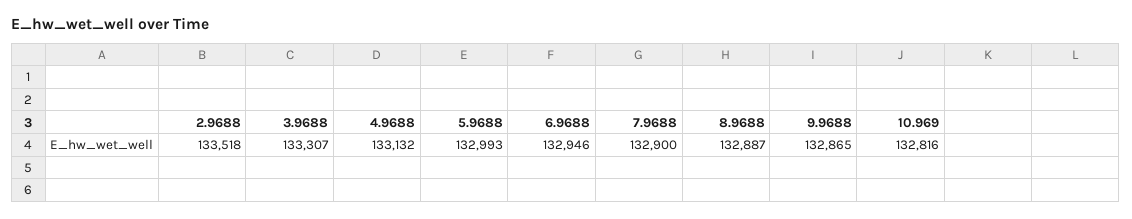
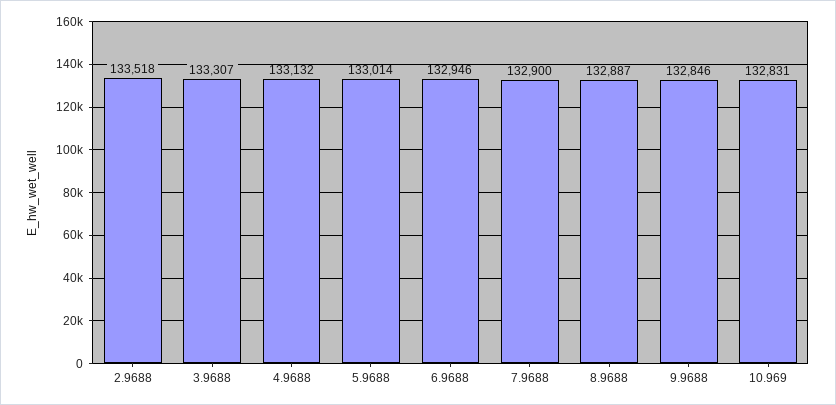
  {
    "2.9688": 133518,
    "3.9688": 133307,
    "4.9688": 133132,
-   "5.9688": 132993,
+   "5.9688": 133014,
    "6.9688": 132946,
    "7.9688": 132900,
    "8.9688": 132887,
-   "9.9688": 132865,
+   "9.9688": 132846,
-   "10.969": 132816
+   "10.969": 132831
  }

